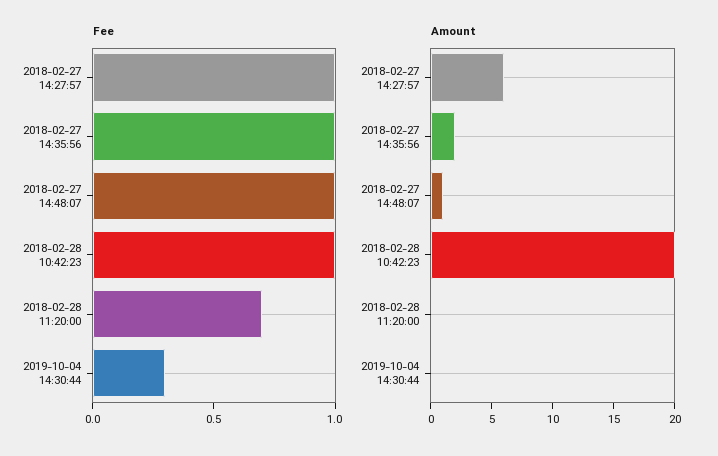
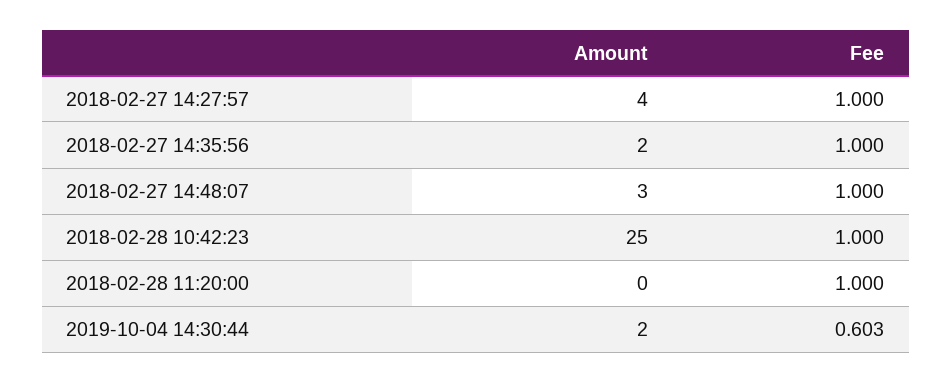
  {
    "Fee": {
      "2018-02-27 14:27:57": 1,
      "2018-02-27 14:35:56": 1,
      "2018-02-27 14:48:07": 1,
      "2018-02-28 10:42:23": 1,
-     "2018-02-28 11:20:00": 0.7,
+     "2018-02-28 11:20:00": 1,
-     "2019-10-04 14:30:44": 0.3
+     "2019-10-04 14:30:44": 0.603
    },
    "Amount": {
-     "2018-02-27 14:27:57": 6,
+     "2018-02-27 14:27:57": 4,
      "2018-02-27 14:35:56": 2,
-     "2018-02-27 14:48:07": 1,
+     "2018-02-27 14:48:07": 3,
-     "2018-02-28 10:42:23": 20,
+     "2018-02-28 10:42:23": 25,
      "2018-02-28 11:20:00": 0,
-     "2019-10-04 14:30:44": 0
+     "2019-10-04 14:30:44": 2
    }
  }

